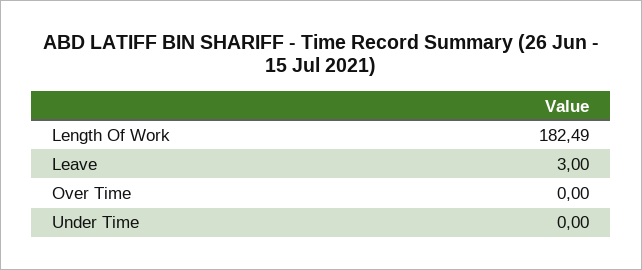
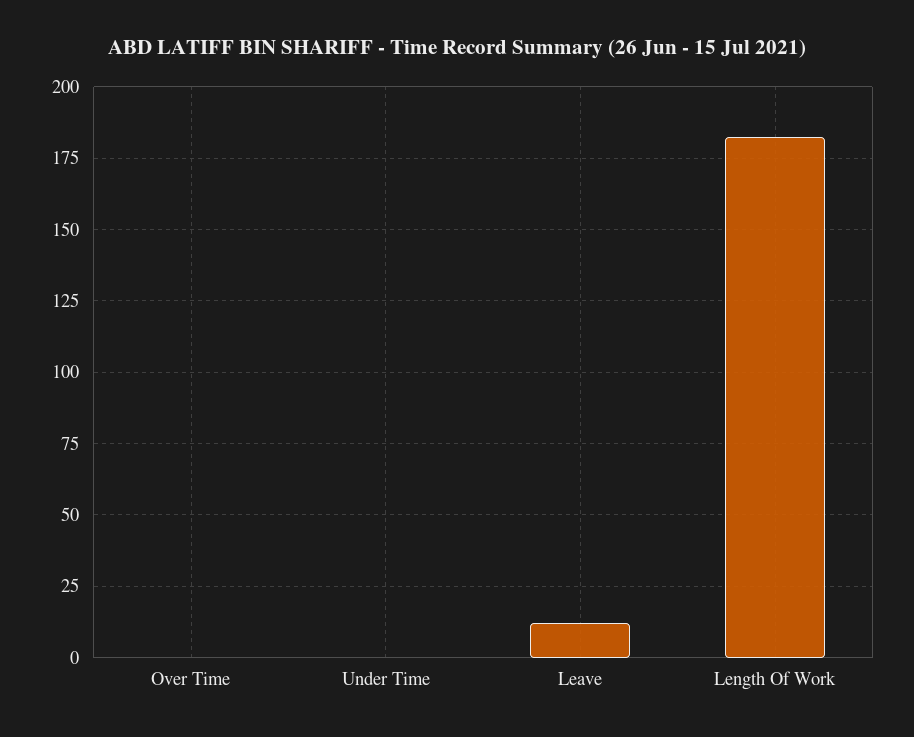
  {
    "Length Of Work": 182.49,
-   "Leave": 3,
+   "Leave": 12.5,
    "Over Time": 0,
    "Under Time": 0
  }

